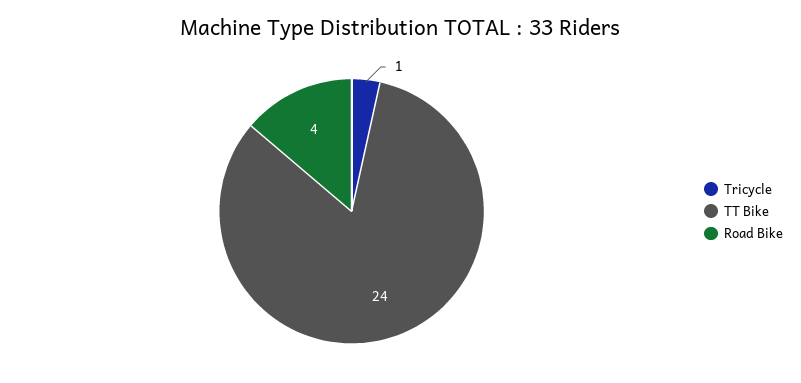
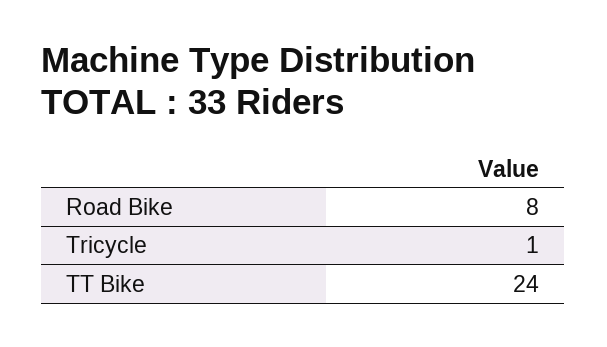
  {
    "Tricycle": 1,
    "TT Bike": 24,
-   "Road Bike": 4
+   "Road Bike": 8
  }

